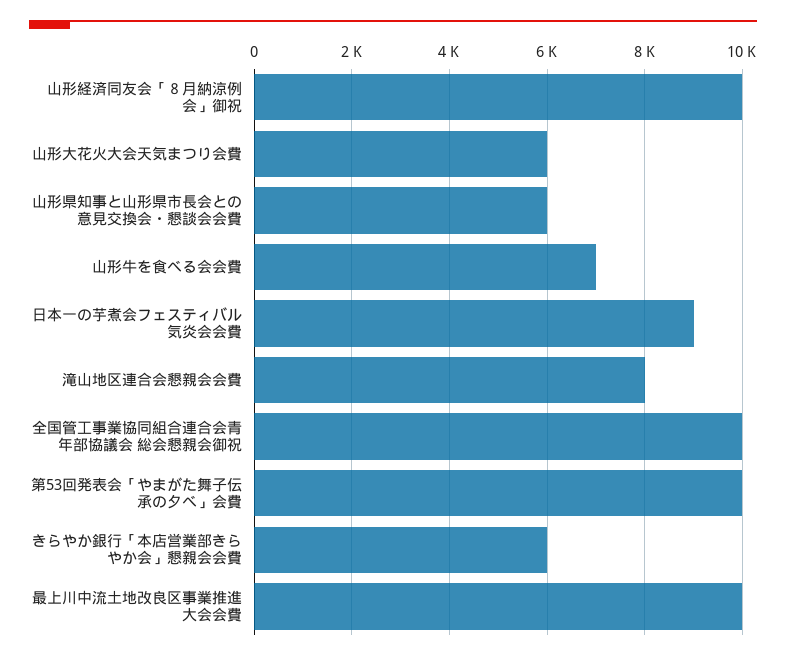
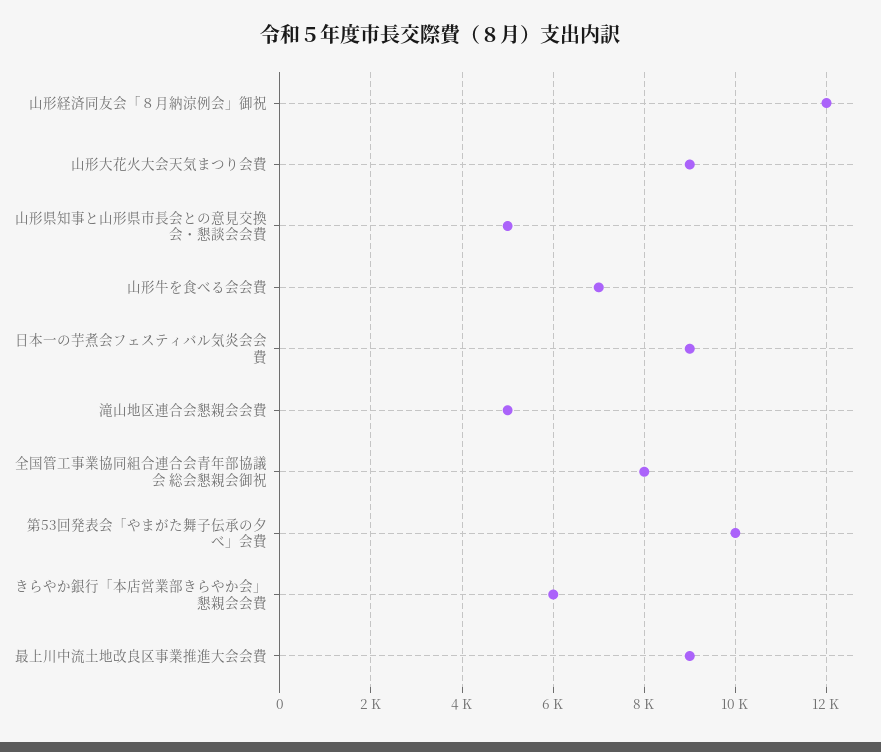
  {
-   "山形経済同友会「８月納涼例会」御祝": 10000,
+   "山形経済同友会「８月納涼例会」御祝": 12000,
-   "山形大花火大会天気まつり会費": 6000,
+   "山形大花火大会天気まつり会費": 9000,
-   "山形県知事と山形県市長会との意見交換会・懇談会会費": 6000,
+   "山形県知事と山形県市長会との意見交換会・懇談会会費": 5000,
    "山形牛を食べる会会費": 7000,
    "日本一の芋煮会フェスティバル気炎会会費": 9000,
-   "滝山地区連合会懇親会会費": 8000,
+   "滝山地区連合会懇親会会費": 5000,
-   "全国管工事業協同組合連合会青年部協議会 総会懇親会御祝": 10000,
+   "全国管工事業協同組合連合会青年部協議会 総会懇親会御祝": 8000,
    "第53回発表会「やまがた舞子伝承の夕べ」会費": 10000,
    "きらやか銀行「本店営業部きらやか会」懇親会会費": 6000,
-   "最上川中流土地改良区事業推進大会会費": 10000
+   "最上川中流土地改良区事業推進大会会費": 9000
  }

